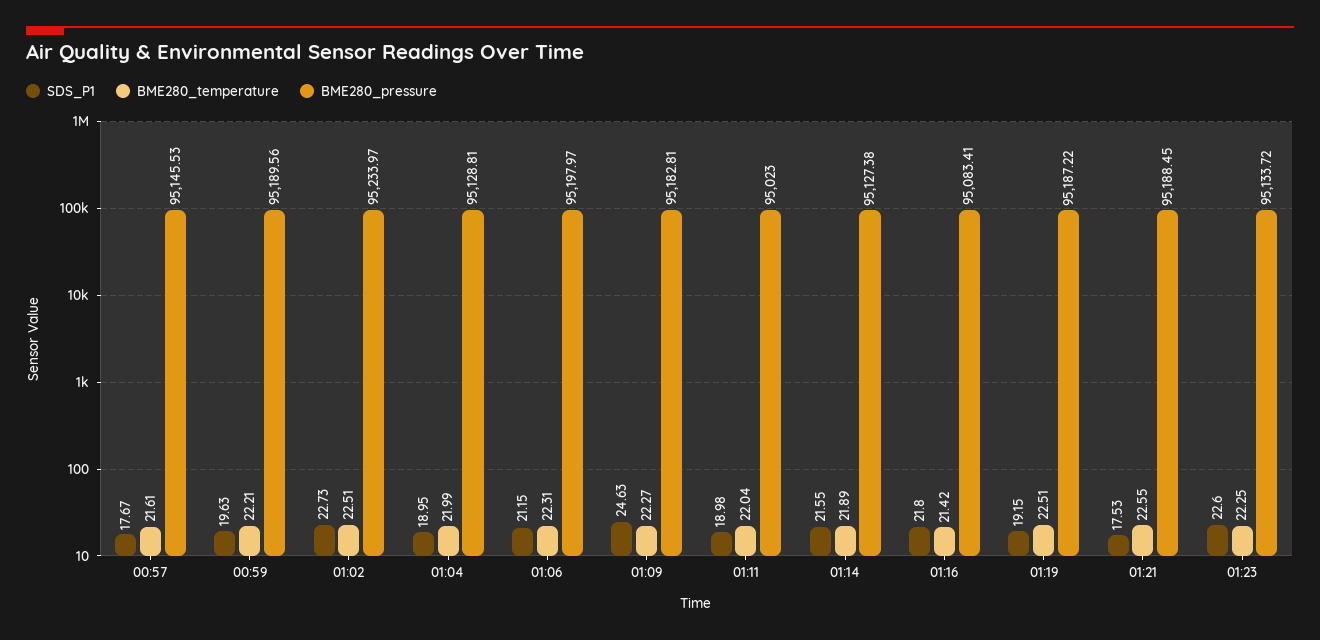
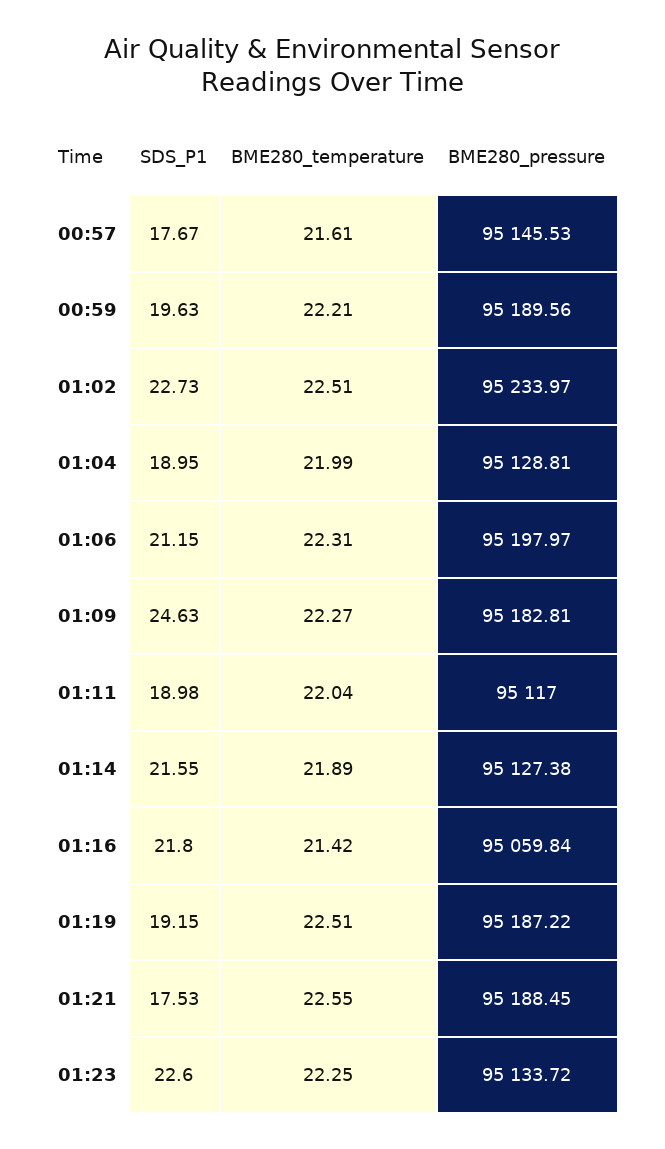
  {
    "SDS_P1": {
      "00:57": 17.67,
      "00:59": 19.63,
      "01:02": 22.73,
      "01:04": 18.95,
      "01:06": 21.15,
      "01:09": 24.63,
      "01:11": 18.98,
      "01:14": 21.55,
      "01:16": 21.8,
      "01:19": 19.15,
      "01:21": 17.53,
      "01:23": 22.6
    },
    "BME280_temperature": {
      "00:57": 21.61,
      "00:59": 22.21,
      "01:02": 22.51,
      "01:04": 21.99,
      "01:06": 22.31,
      "01:09": 22.27,
      "01:11": 22.04,
      "01:14": 21.89,
      "01:16": 21.42,
      "01:19": 22.51,
      "01:21": 22.55,
      "01:23": 22.25
    },
    "BME280_pressure": {
      "00:57": 95145.53,
      "00:59": 95189.56,
      "01:02": 95233.97,
      "01:04": 95128.81,
      "01:06": 95197.97,
      "01:09": 95182.81,
-     "01:11": 95023,
+     "01:11": 95117,
      "01:14": 95127.38,
-     "01:16": 95083.41,
+     "01:16": 95059.84,
      "01:19": 95187.22,
      "01:21": 95188.45,
      "01:23": 95133.72
    }
  }

